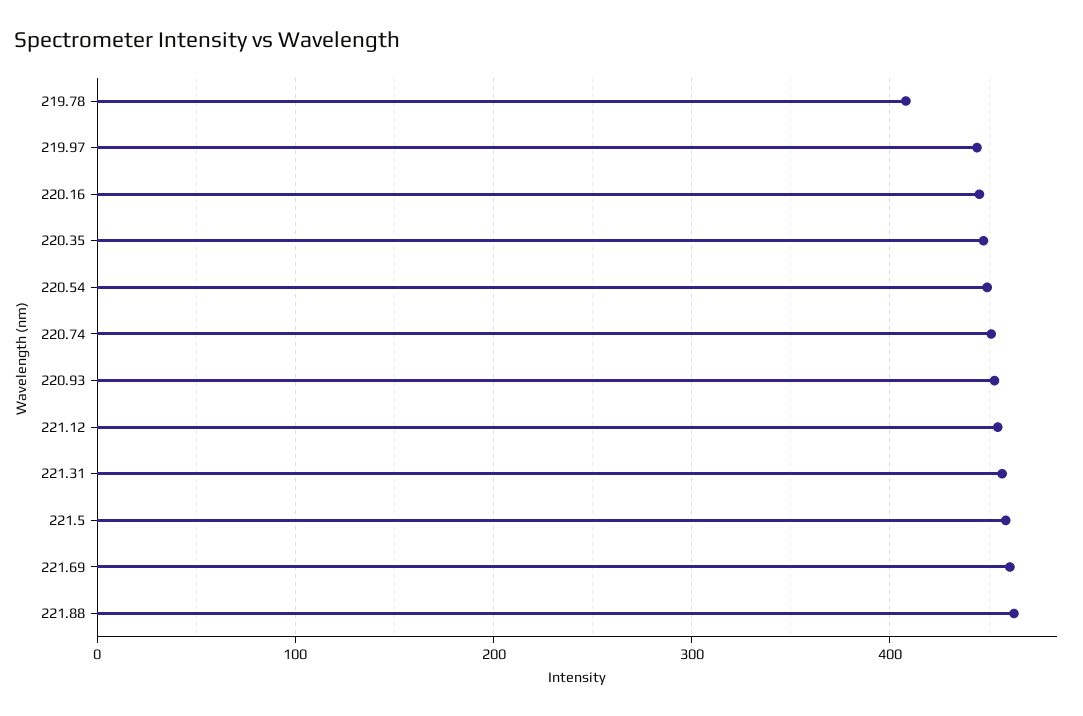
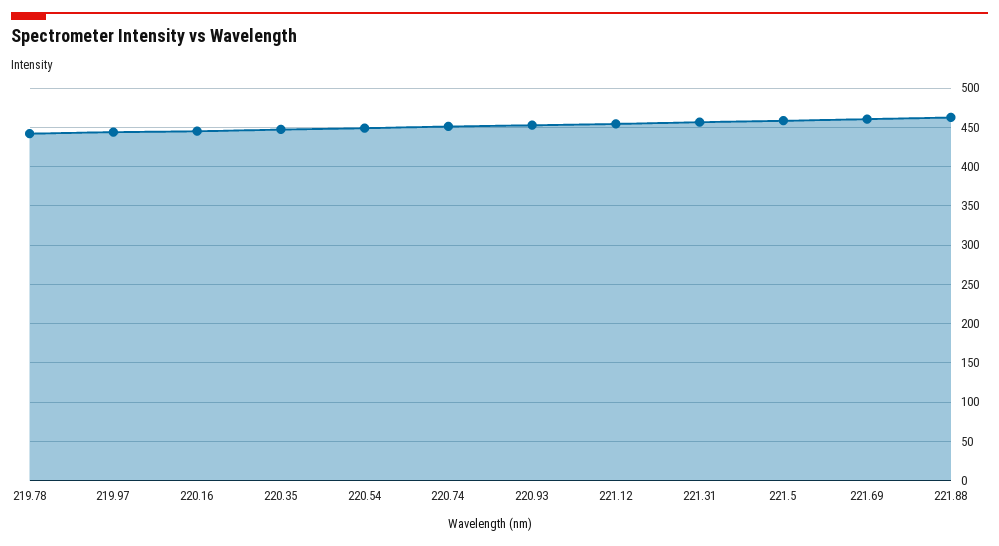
  {
-   "219.78": 410,
+   "219.78": 440,
    "219.97": 440,
    "220.16": 450,
    "220.35": 450,
    "220.54": 450,
    "220.74": 450,
    "220.93": 450,
    "221.12": 450,
    "221.31": 460,
    "221.5": 460,
    "221.69": 460,
    "221.88": 460
  }

